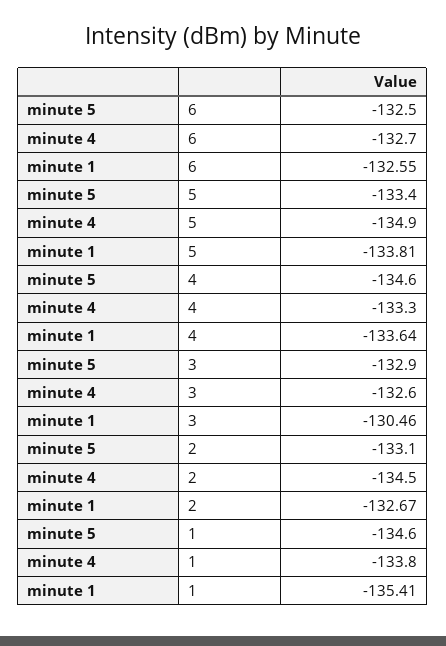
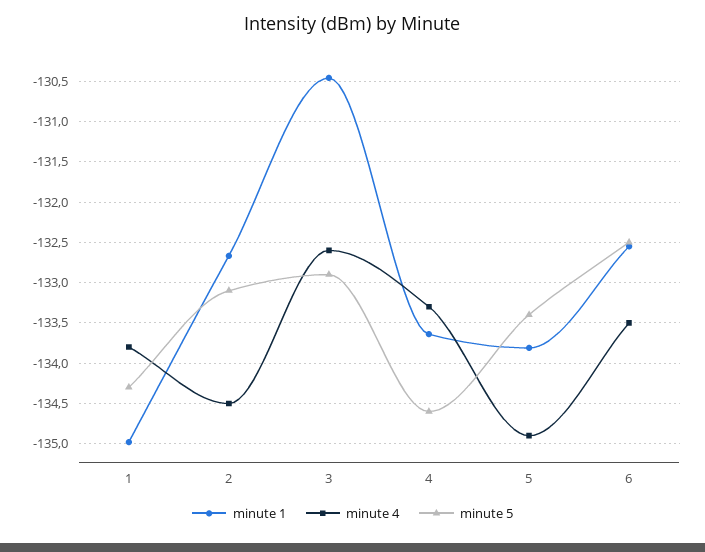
  {
    "minute 5": {
      "6": -132.5,
      "5": -133.4,
      "4": -134.6,
      "3": -132.9,
      "2": -133.1,
-     "1": -134.6
+     "1": -134.3
    },
    "minute 4": {
-     "6": -132.7,
+     "6": -133.5,
      "5": -134.9,
      "4": -133.3,
      "3": -132.6,
      "2": -134.5,
      "1": -133.8
    },
    "minute 1": {
      "6": -132.55,
      "5": -133.81,
      "4": -133.64,
      "3": -130.46,
      "2": -132.67,
-     "1": -135.41
+     "1": -135
    }
  }

